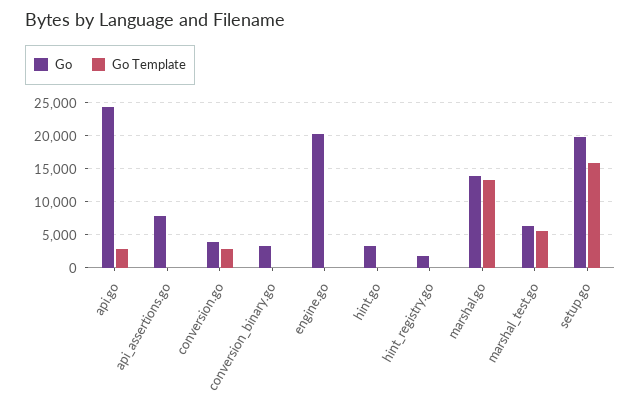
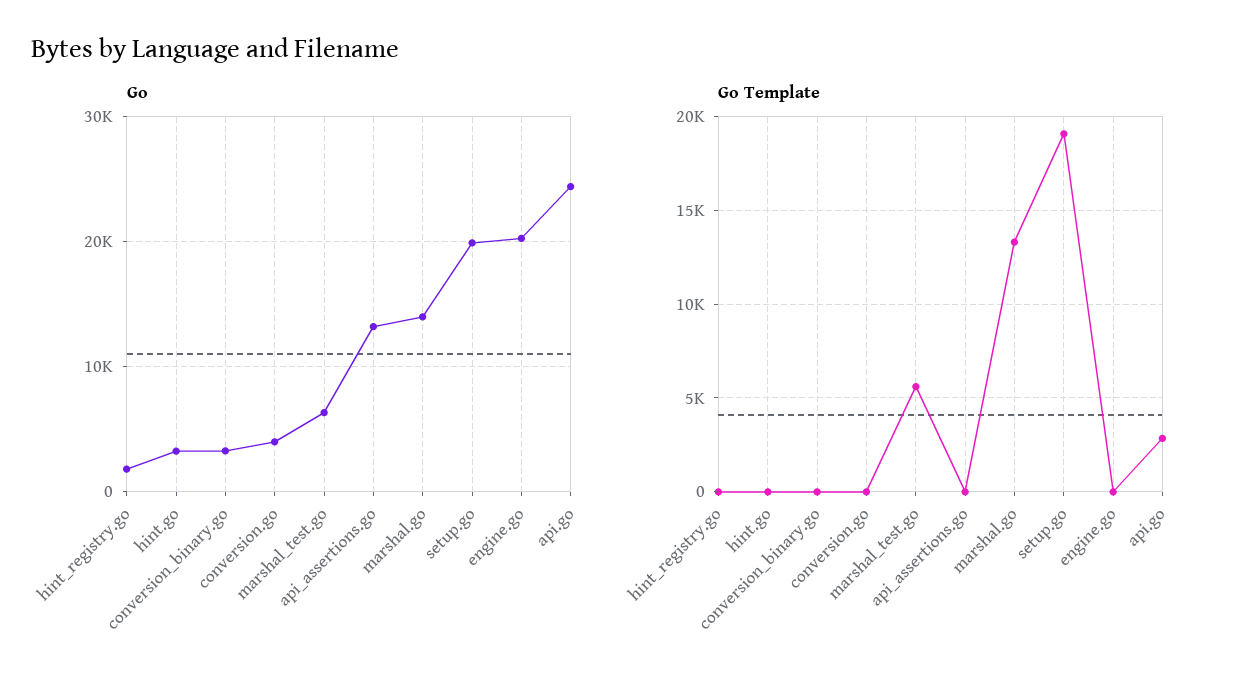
  {
    "Go": {
      "api.go": 24000,
-     "api_assertions.go": 8000,
+     "api_assertions.go": 13000,
      "conversion.go": 4000,
      "conversion_binary.go": 3000,
      "engine.go": 20000,
      "hint.go": 3000,
      "hint_registry.go": 2000,
      "marshal.go": 14000,
      "marshal_test.go": 6000,
      "setup.go": 20000
    },
    "Go Template": {
      "api.go": 3000,
      "api_assertions.go": 0,
-     "conversion.go": 3000,
+     "conversion.go": 0,
      "conversion_binary.go": 0,
      "engine.go": 0,
      "hint.go": 0,
      "hint_registry.go": 0,
      "marshal.go": 13500,
      "marshal_test.go": 5500,
-     "setup.go": 16000
+     "setup.go": 19000
    }
  }

